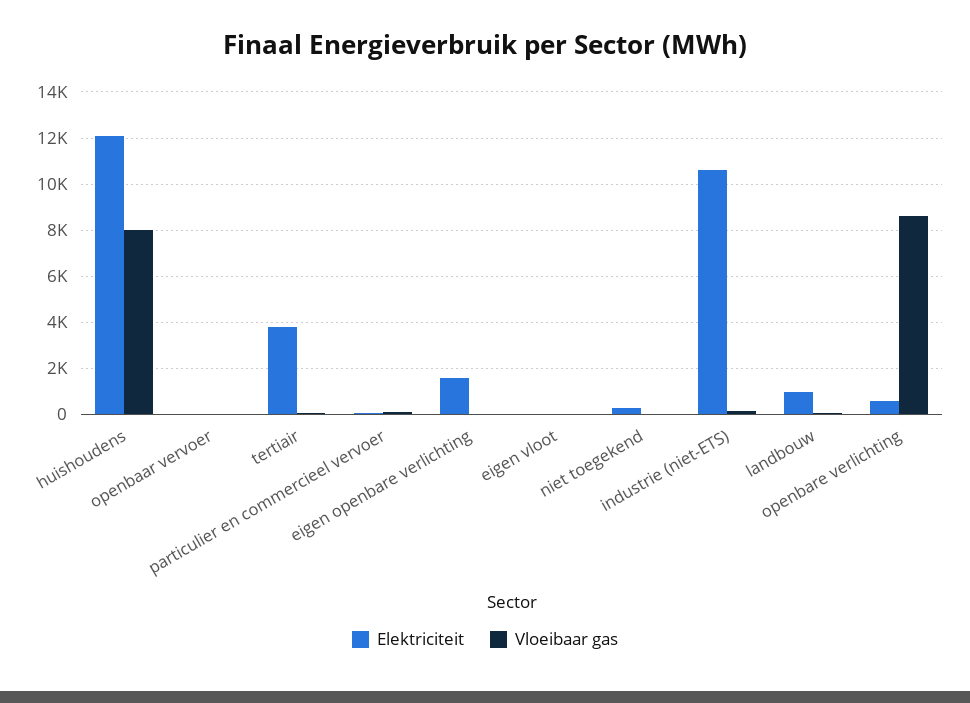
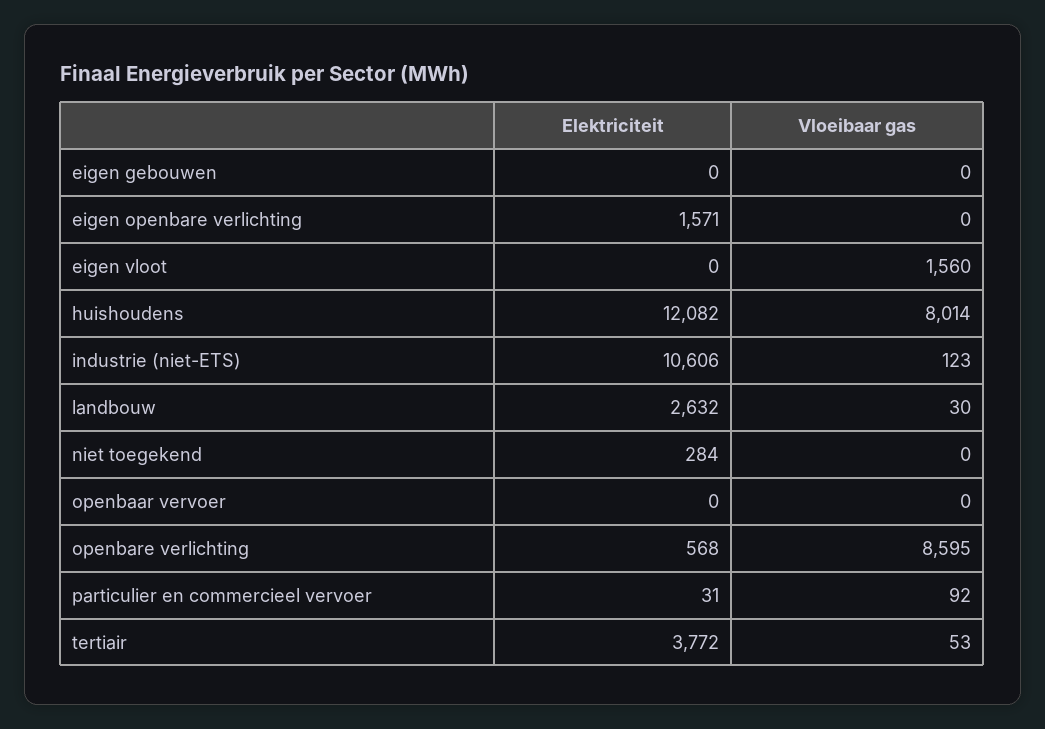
  {
    "Elektriciteit": {
      "huishoudens": 12082,
      "openbaar vervoer": 0,
      "tertiair": 3772,
      "particulier en commercieel vervoer": 31,
      "eigen openbare verlichting": 1571,
      "eigen vloot": 0,
      "niet toegekend": 284,
      "industrie (niet-ETS)": 10606,
-     "landbouw": 1000,
+     "landbouw": 2632,
-     "openbare verlichting": 568
+     "openbare verlichting": 568,
+     "eigen gebouwen": 0
    },
    "Vloeibaar gas": {
      "huishoudens": 8014,
      "openbaar vervoer": 0,
      "tertiair": 53,
      "particulier en commercieel vervoer": 92,
      "eigen openbare verlichting": 0,
-     "eigen vloot": 0,
+     "eigen vloot": 1560,
      "niet toegekend": 0,
      "industrie (niet-ETS)": 123,
      "landbouw": 30,
-     "openbare verlichting": 8595
+     "openbare verlichting": 8595,
+     "eigen gebouwen": 0
    }
  }

